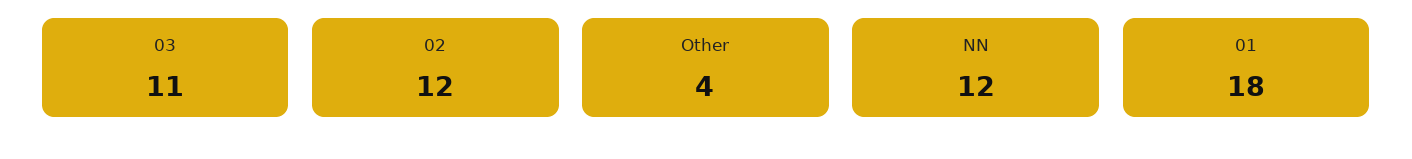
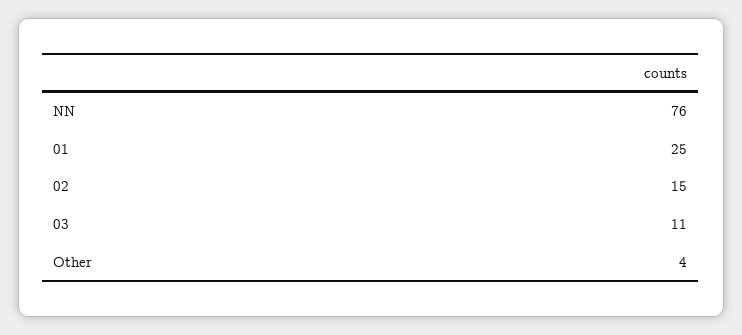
  {
    "03": 11,
-   "02": 12,
+   "02": 15,
    "Other": 4,
-   "NN": 12,
+   "NN": 76,
-   "01": 18
+   "01": 25
  }

